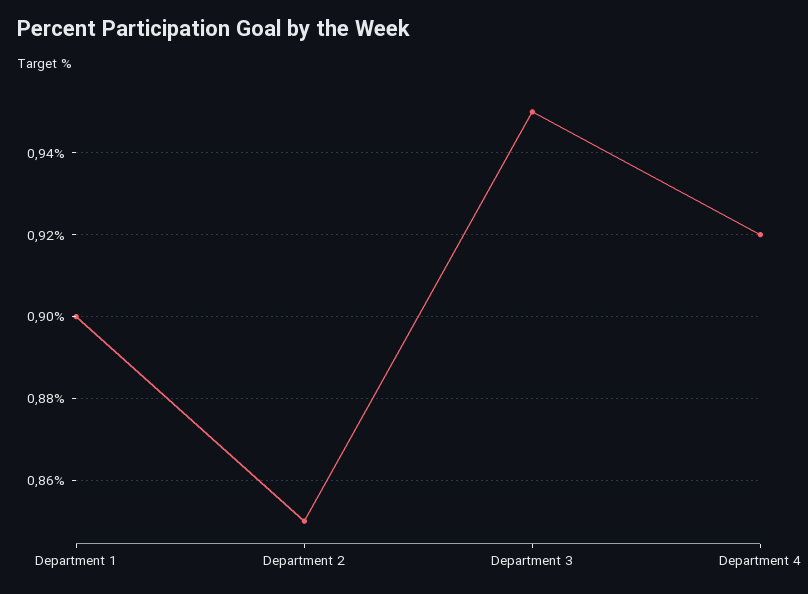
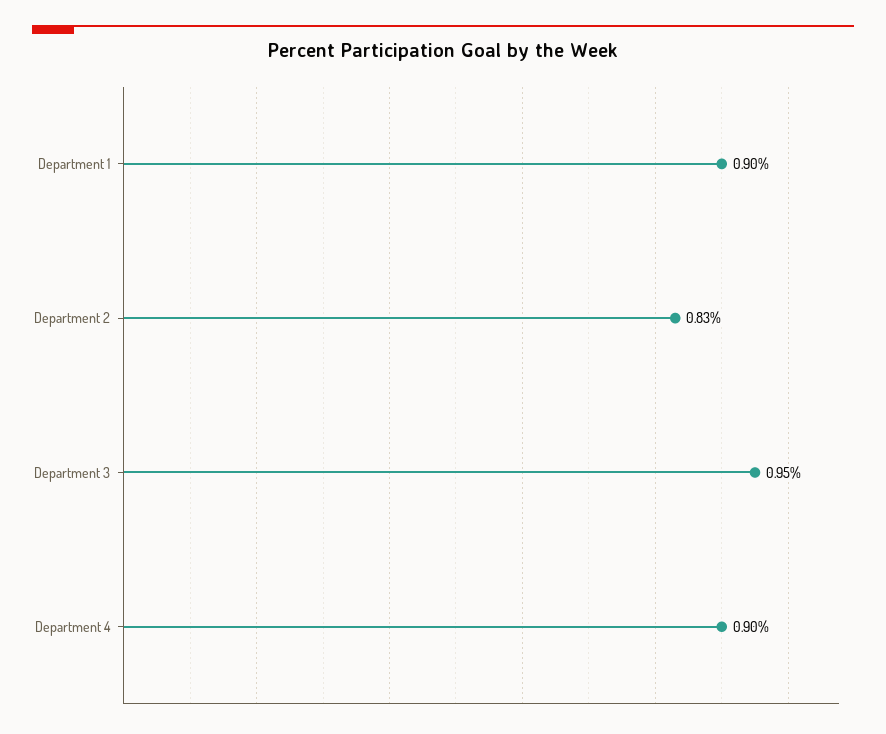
  {
    "Department 1": 0.9,
-   "Department 2": 0.85,
+   "Department 2": 0.83,
    "Department 3": 0.95,
-   "Department 4": 0.92
+   "Department 4": 0.9
  }

